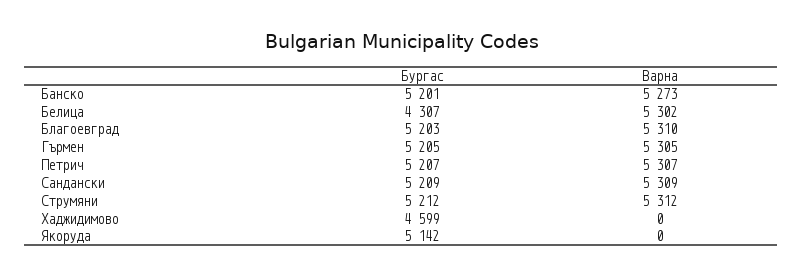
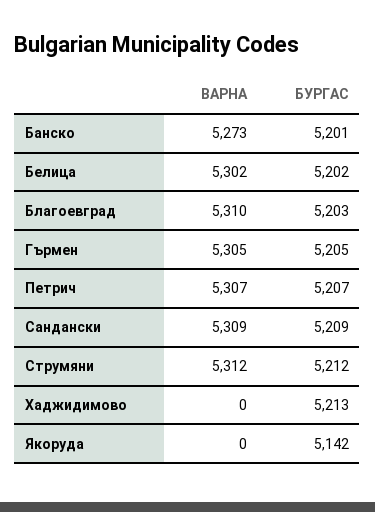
  {
    "Бургас": {
      "Банско": 5201,
-     "Белица": 4307,
+     "Белица": 5202,
      "Благоевград": 5203,
      "Гърмен": 5205,
      "Петрич": 5207,
      "Сандански": 5209,
      "Струмяни": 5212,
-     "Хаджидимово": 4599,
+     "Хаджидимово": 5213,
      "Якоруда": 5142
    },
    "Варна": {
      "Банско": 5273,
      "Белица": 5302,
      "Благоевград": 5310,
      "Гърмен": 5305,
      "Петрич": 5307,
      "Сандански": 5309,
      "Струмяни": 5312,
      "Хаджидимово": 0,
      "Якоруда": 0
    }
  }

